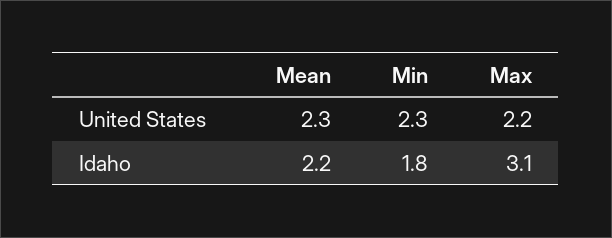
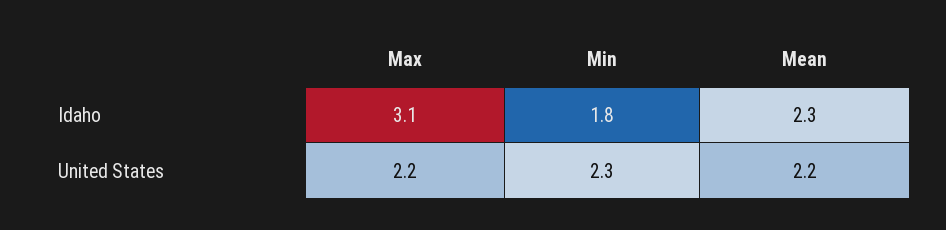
  {
    "Mean": {
-     "United States": 2.3,
+     "United States": 2.2,
-     "Idaho": 2.2
+     "Idaho": 2.3
    },
    "Min": {
      "United States": 2.3,
      "Idaho": 1.8
    },
    "Max": {
      "United States": 2.2,
      "Idaho": 3.1
    }
  }

